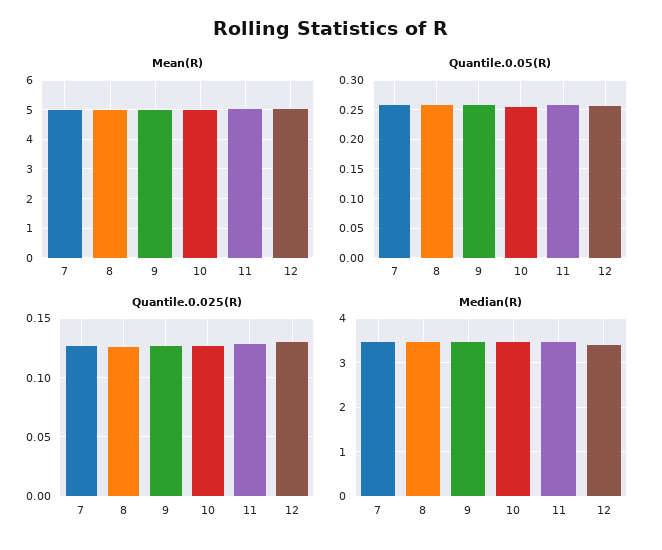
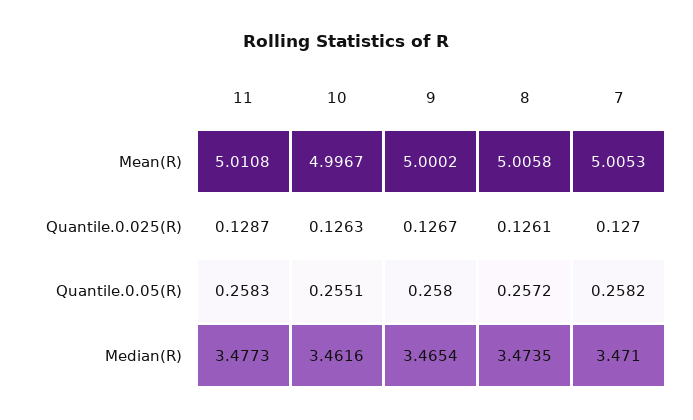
  {
    "Mean(R)": {
      "7": 5.0053,
      "8": 5.0058,
      "9": 5.0002,
      "10": 4.9967,
-     "11": 5.0108,
+     "11": 5.0108
-     "12": 5
    },
    "Quantile.0.05(R)": {
      "7": 0.2582,
      "8": 0.2572,
      "9": 0.258,
      "10": 0.2551,
-     "11": 0.2583,
+     "11": 0.2583
-     "12": 0.25
    },
    "Quantile.0.025(R)": {
      "7": 0.127,
      "8": 0.1261,
      "9": 0.1267,
      "10": 0.1263,
-     "11": 0.1287,
+     "11": 0.1287
-     "12": 0.13
    },
    "Median(R)": {
      "7": 3.471,
      "8": 3.4735,
      "9": 3.4654,
      "10": 3.4616,
-     "11": 3.4773,
+     "11": 3.4773
-     "12": 3.4
    }
  }

